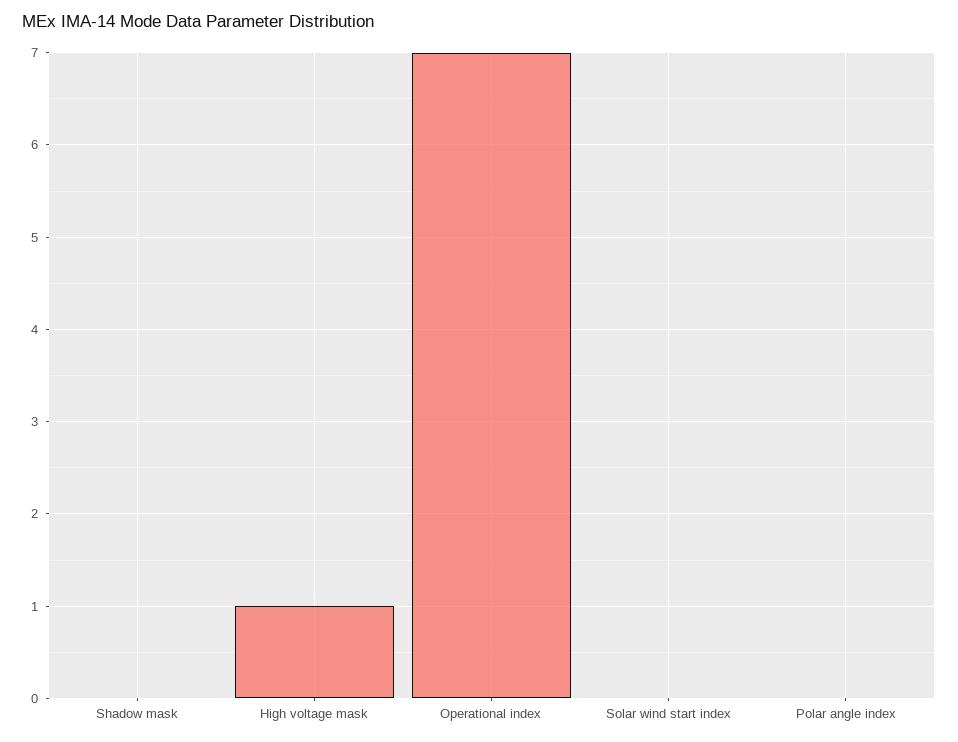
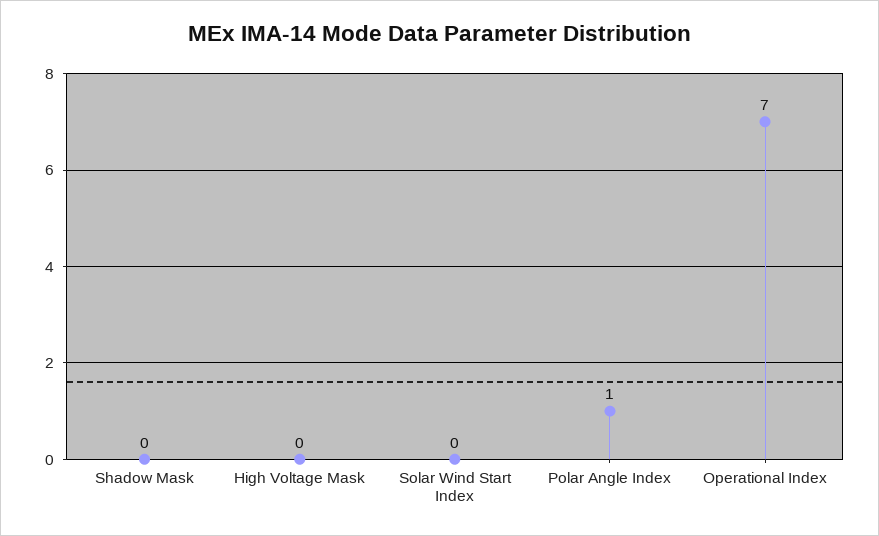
  {
    "Shadow mask": 0,
-   "High voltage mask": 1,
+   "High voltage mask": 0,
    "Operational index": 7,
    "Solar wind start index": 0,
-   "Polar angle index": 0
+   "Polar angle index": 1
  }

